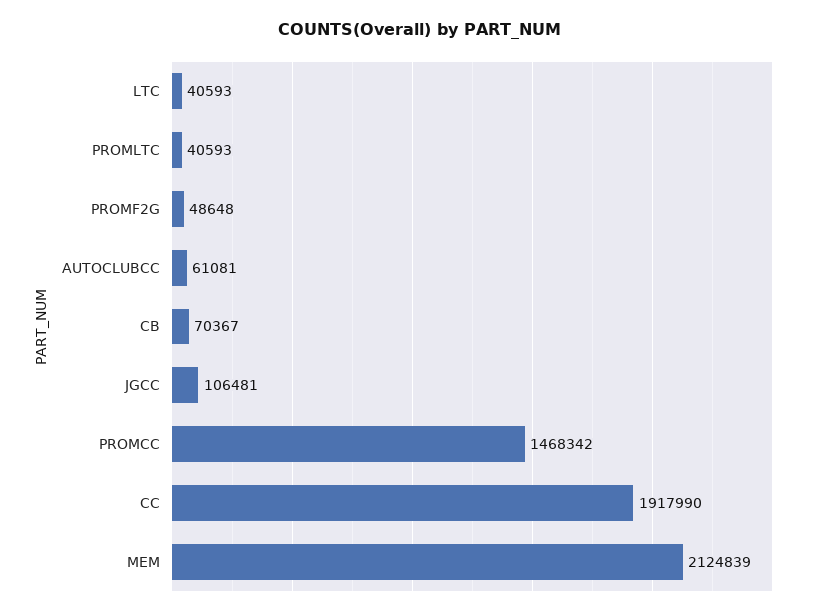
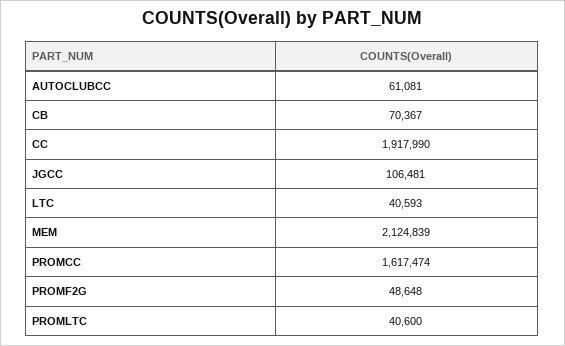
  {
    "LTC": 40593,
-   "PROMLTC": 40593,
+   "PROMLTC": 40600,
    "PROMF2G": 48648,
    "AUTOCLUBCC": 61081,
    "CB": 70367,
    "JGCC": 106481,
-   "PROMCC": 1468342,
+   "PROMCC": 1617474,
    "CC": 1917990,
    "MEM": 2124839
  }

